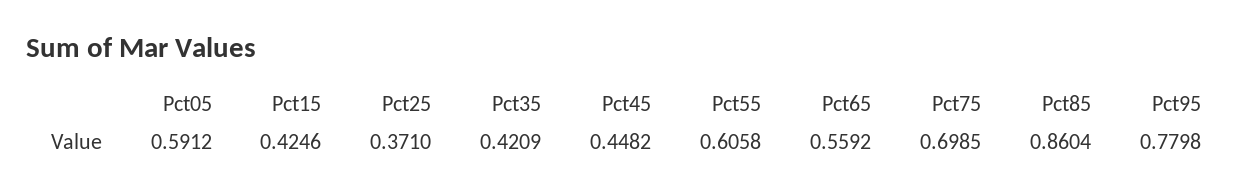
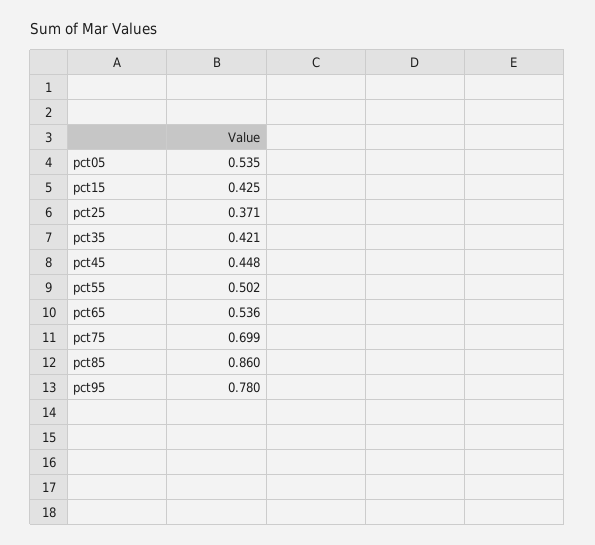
  {
-   "Pct05": 0.5912,
+   "Pct05": 0.535,
    "Pct15": 0.4246,
    "Pct25": 0.371,
    "Pct35": 0.4209,
    "Pct45": 0.4482,
-   "Pct55": 0.6058,
+   "Pct55": 0.502,
-   "Pct65": 0.5592,
+   "Pct65": 0.536,
    "Pct75": 0.6985,
    "Pct85": 0.8604,
    "Pct95": 0.7798
  }

